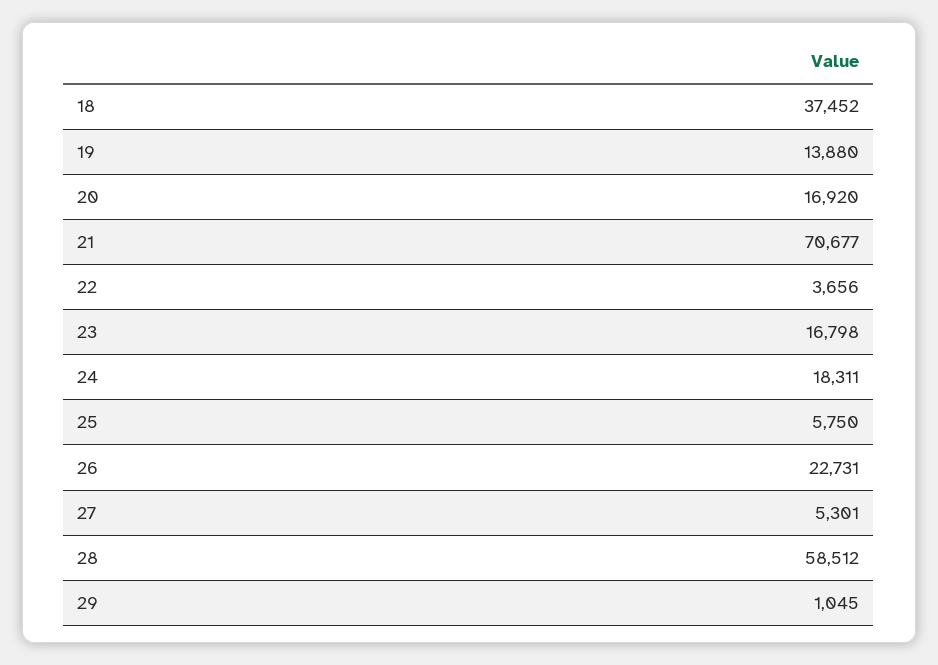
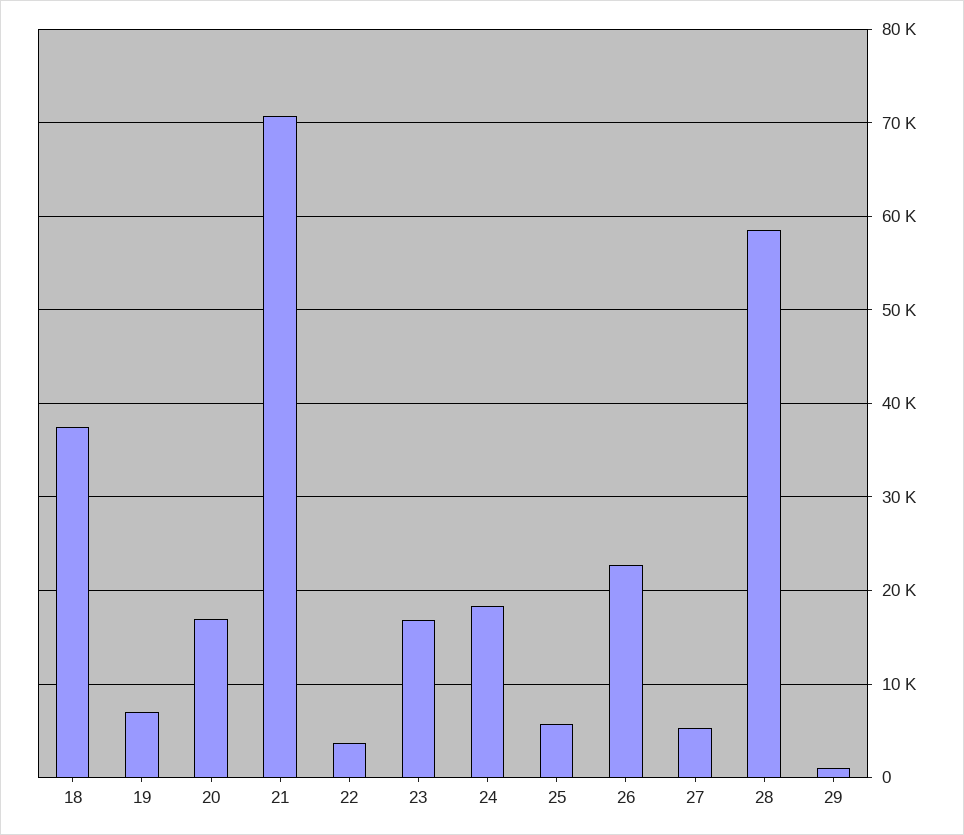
  {
    "18": 37452,
-   "19": 13880,
+   "19": 7000,
    "20": 16920,
    "21": 70677,
    "22": 3656,
    "23": 16798,
    "24": 18311,
    "25": 5750,
    "26": 22731,
    "27": 5301,
    "28": 58512,
    "29": 1045
  }

